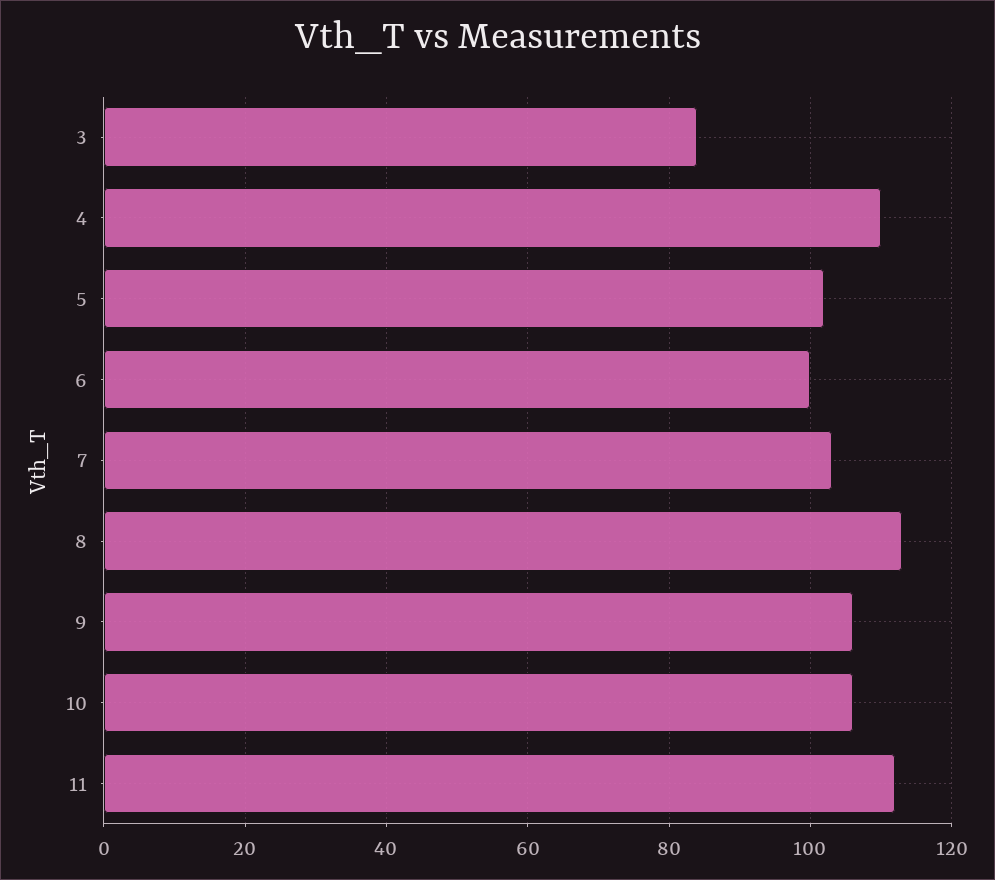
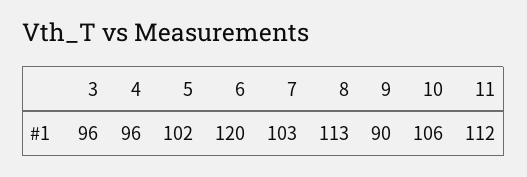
  {
-   "3": 85,
+   "3": 96,
-   "4": 110,
+   "4": 96,
    "5": 102,
-   "6": 100,
+   "6": 120,
    "7": 103,
    "8": 113,
-   "9": 105,
+   "9": 90,
    "10": 106,
    "11": 112
  }

